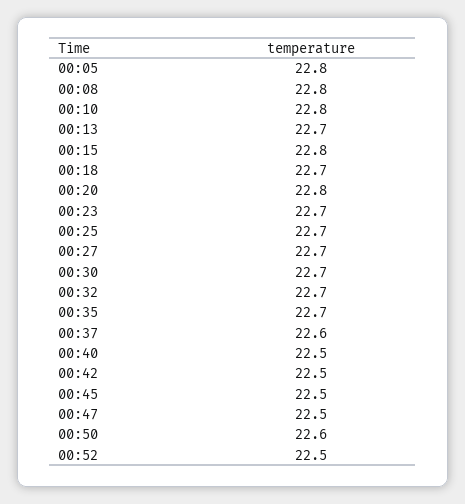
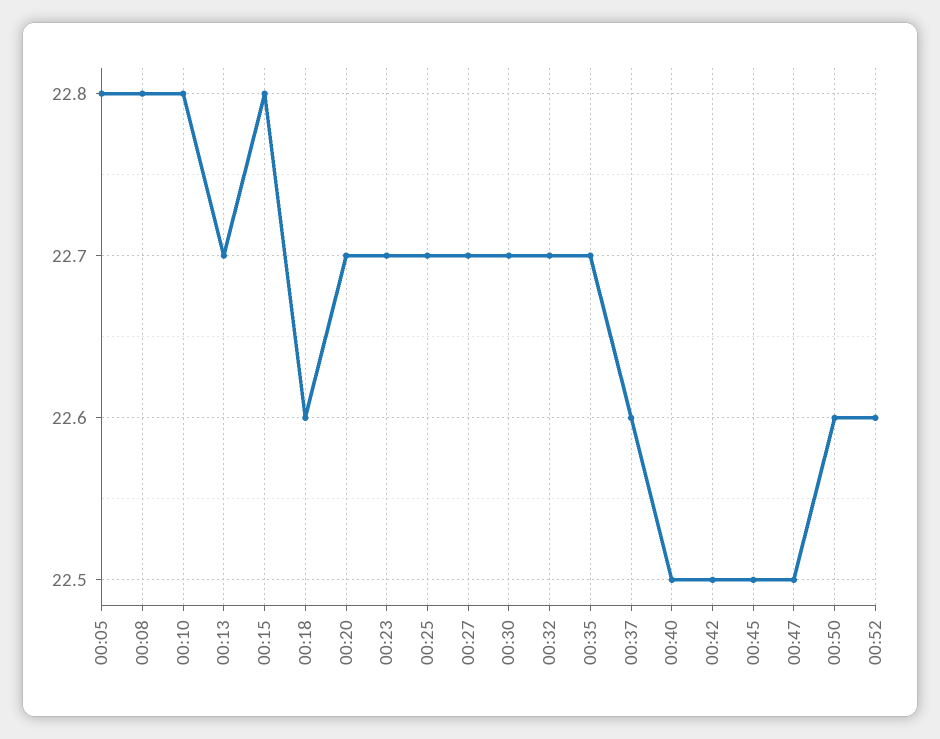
  {
    "00:05": 22.8,
    "00:08": 22.8,
    "00:10": 22.8,
    "00:13": 22.7,
    "00:15": 22.8,
-   "00:18": 22.7,
+   "00:18": 22.6,
-   "00:20": 22.8,
+   "00:20": 22.7,
    "00:23": 22.7,
    "00:25": 22.7,
    "00:27": 22.7,
    "00:30": 22.7,
    "00:32": 22.7,
    "00:35": 22.7,
    "00:37": 22.6,
    "00:40": 22.5,
    "00:42": 22.5,
    "00:45": 22.5,
    "00:47": 22.5,
    "00:50": 22.6,
-   "00:52": 22.5
+   "00:52": 22.6
  }

